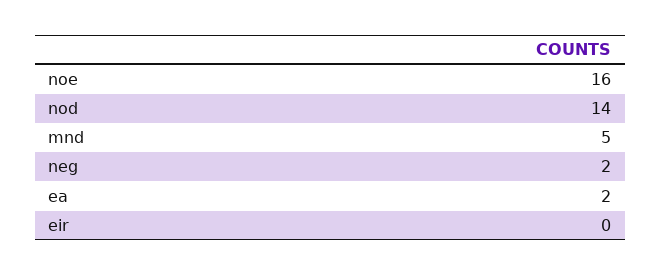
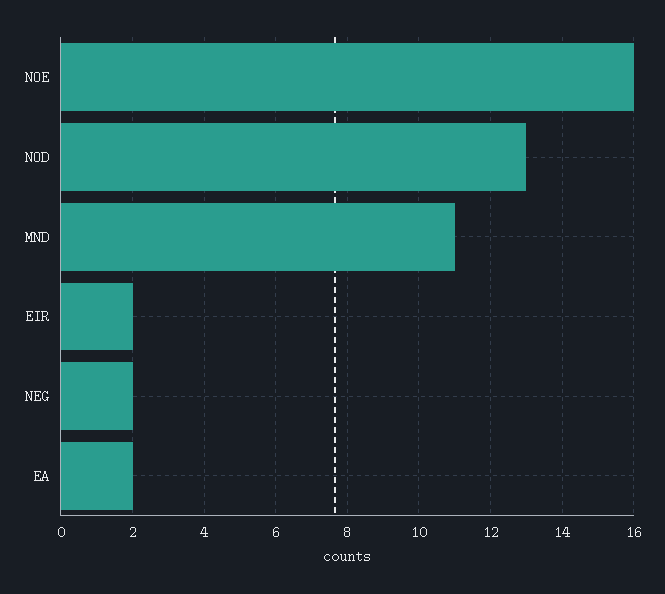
  {
    "noe": 16,
-   "nod": 14,
+   "nod": 13,
-   "mnd": 5,
+   "mnd": 11,
    "neg": 2,
    "ea": 2,
-   "eir": 0
+   "eir": 2
  }

